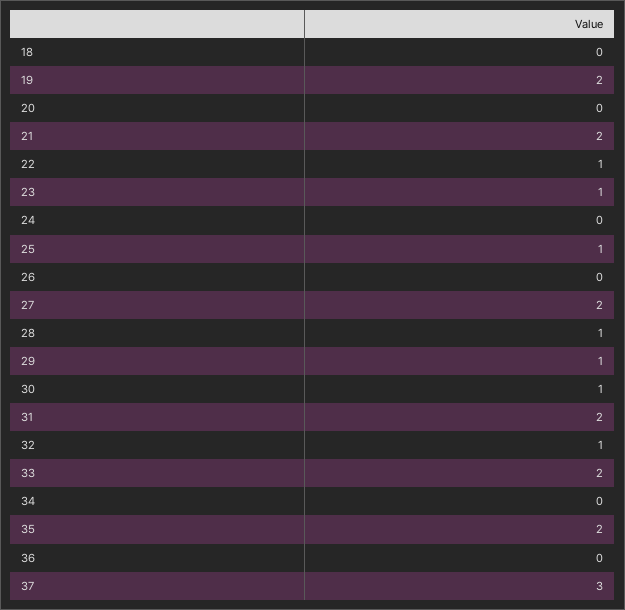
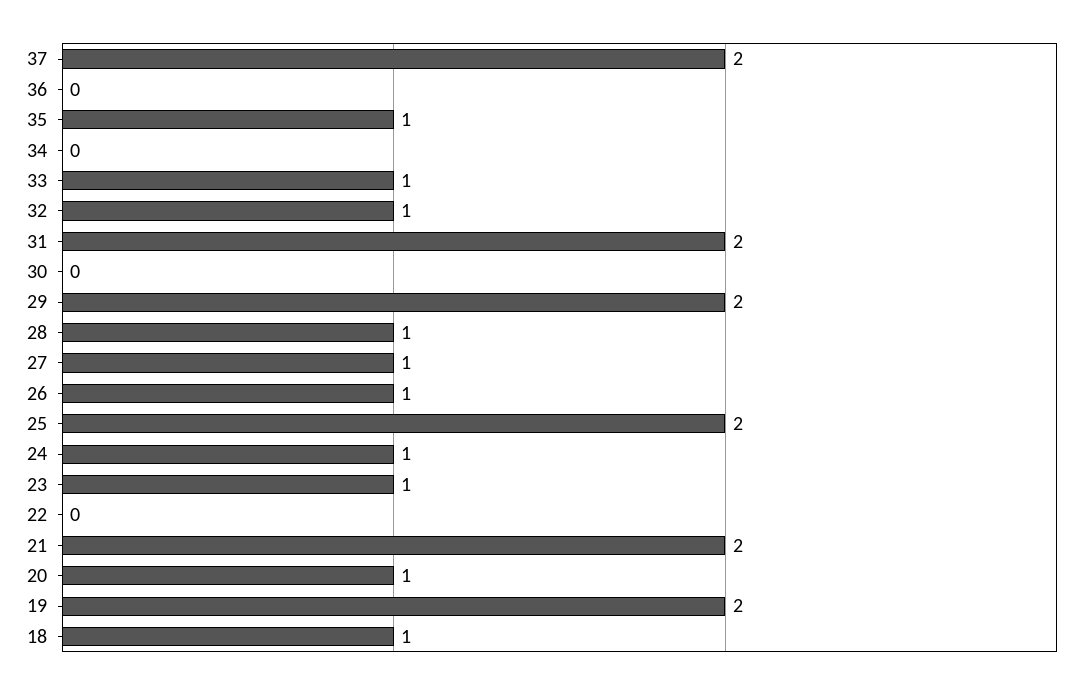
  {
-   "18": 0,
+   "18": 1,
    "19": 2,
-   "20": 0,
+   "20": 1,
    "21": 2,
-   "22": 1,
+   "22": 0,
    "23": 1,
-   "24": 0,
+   "24": 1,
-   "25": 1,
+   "25": 2,
-   "26": 0,
+   "26": 1,
-   "27": 2,
+   "27": 1,
    "28": 1,
-   "29": 1,
+   "29": 2,
-   "30": 1,
+   "30": 0,
    "31": 2,
    "32": 1,
-   "33": 2,
+   "33": 1,
    "34": 0,
-   "35": 2,
+   "35": 1,
    "36": 0,
-   "37": 3
+   "37": 2
  }

